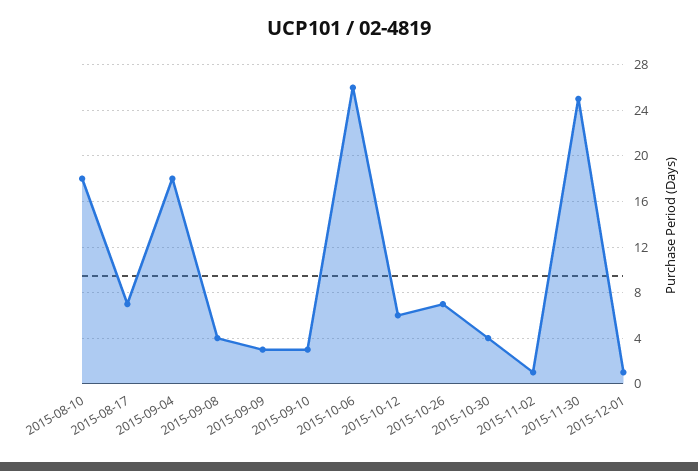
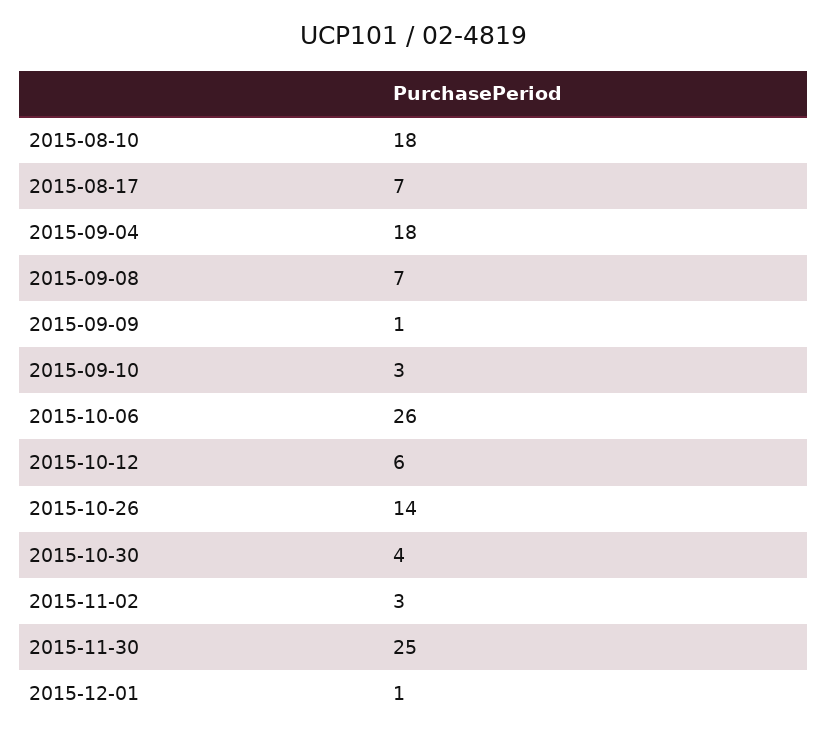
  {
    "2015-08-10": 18,
    "2015-08-17": 7,
    "2015-09-04": 18,
-   "2015-09-08": 4,
+   "2015-09-08": 7,
-   "2015-09-09": 3,
+   "2015-09-09": 1,
    "2015-09-10": 3,
    "2015-10-06": 26,
    "2015-10-12": 6,
-   "2015-10-26": 7,
+   "2015-10-26": 14,
    "2015-10-30": 4,
-   "2015-11-02": 1,
+   "2015-11-02": 3,
    "2015-11-30": 25,
    "2015-12-01": 1
  }

